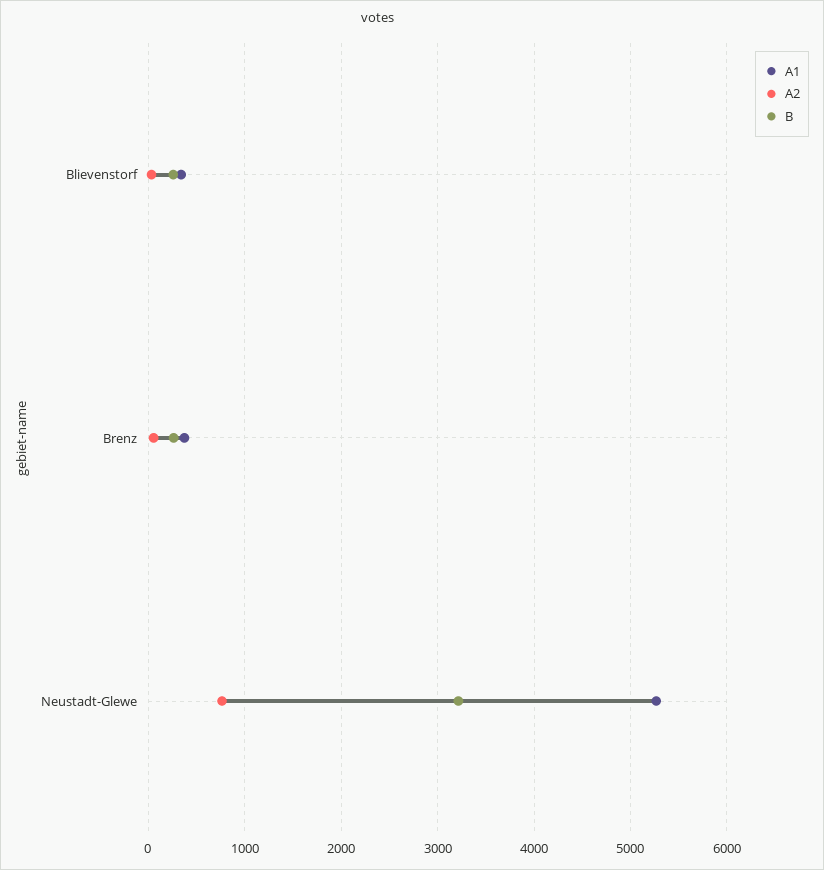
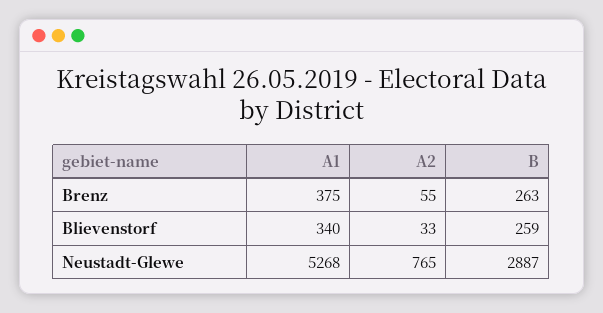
  {
    "A1": {
      "Blievenstorf": 340,
      "Brenz": 375,
      "Neustadt-Glewe": 5268
    },
    "A2": {
      "Blievenstorf": 33,
      "Brenz": 55,
      "Neustadt-Glewe": 765
    },
    "B": {
      "Blievenstorf": 259,
      "Brenz": 263,
-     "Neustadt-Glewe": 3200
+     "Neustadt-Glewe": 2887
    }
  }

